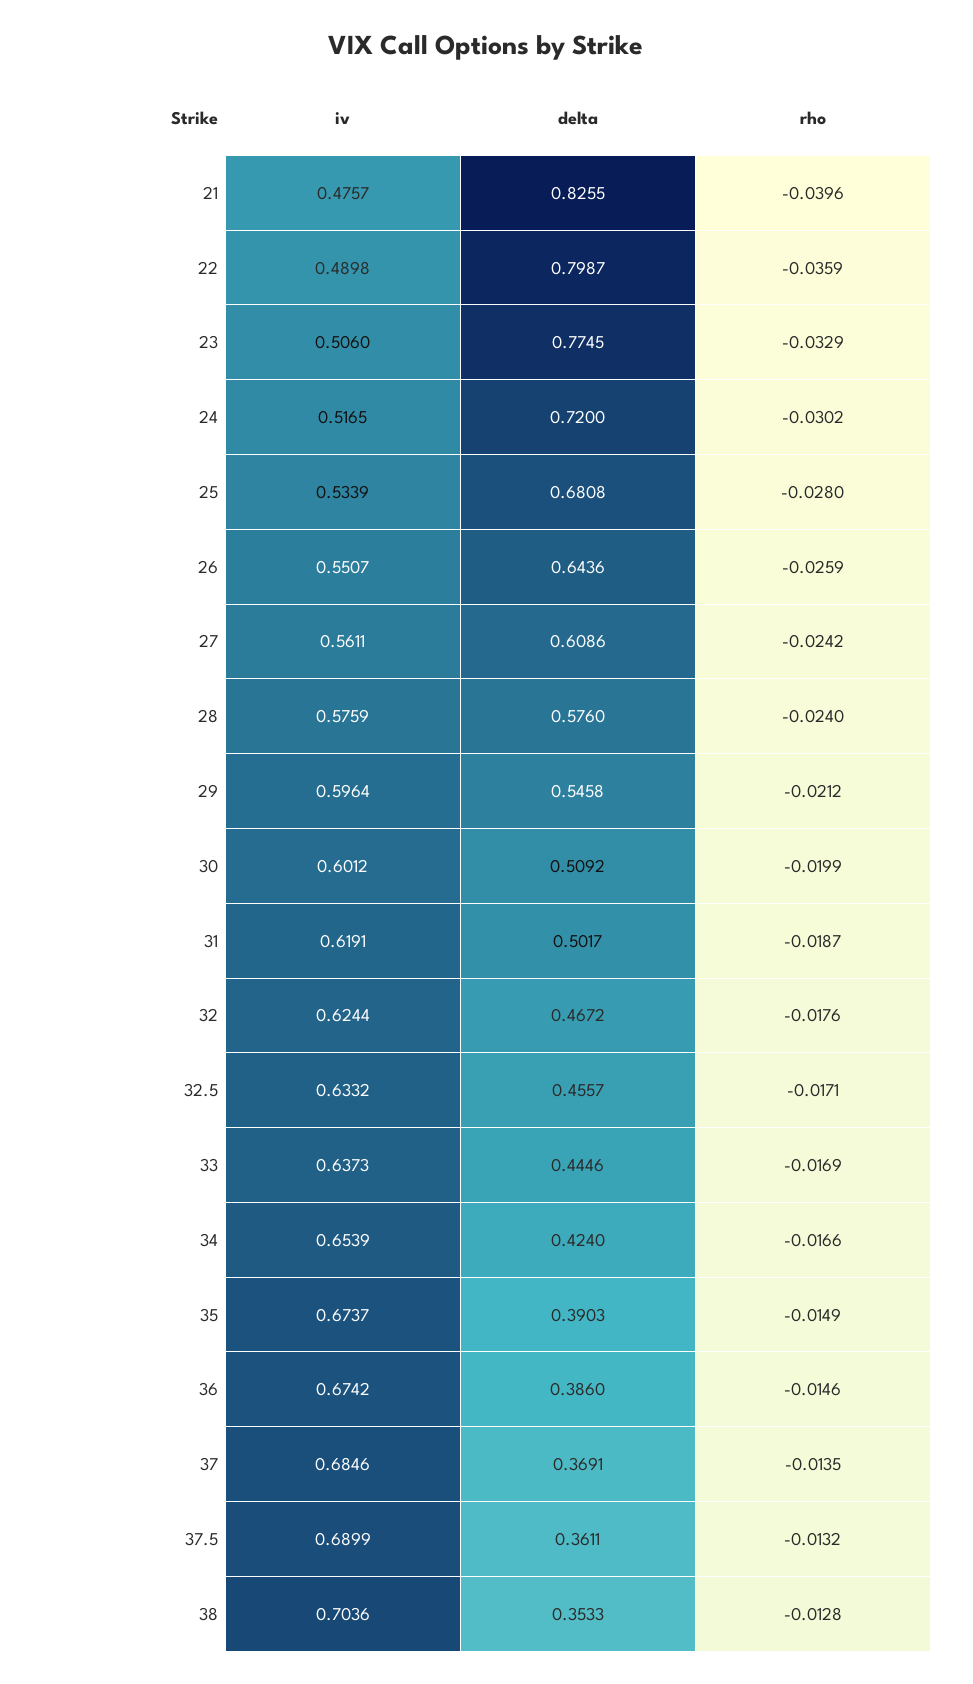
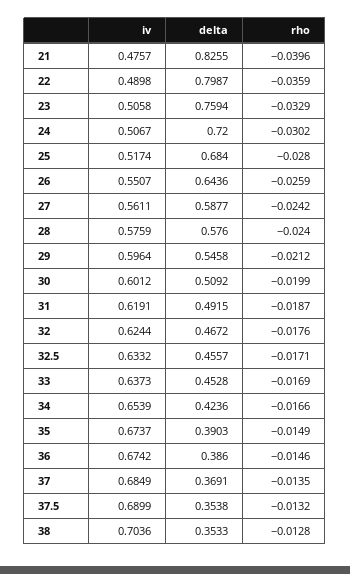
  {
    "iv": {
      "21": 0.4757,
      "22": 0.4898,
-     "23": 0.506,
+     "23": 0.5058,
-     "24": 0.5165,
+     "24": 0.5067,
-     "25": 0.5339,
+     "25": 0.5174,
      "26": 0.5507,
      "27": 0.5611,
      "28": 0.5759,
      "29": 0.5964,
      "30": 0.6012,
      "31": 0.6191,
      "32": 0.6244,
      "32.5": 0.6332,
      "33": 0.6373,
      "34": 0.6539,
      "35": 0.6737,
      "36": 0.6742,
-     "37": 0.6846,
+     "37": 0.6849,
      "37.5": 0.6899,
      "38": 0.7036
    },
    "delta": {
      "21": 0.8255,
      "22": 0.7987,
-     "23": 0.7745,
+     "23": 0.7594,
      "24": 0.72,
-     "25": 0.6808,
+     "25": 0.684,
      "26": 0.6436,
-     "27": 0.6086,
+     "27": 0.5877,
      "28": 0.576,
      "29": 0.5458,
      "30": 0.5092,
-     "31": 0.5017,
+     "31": 0.4915,
      "32": 0.4672,
      "32.5": 0.4557,
-     "33": 0.4446,
+     "33": 0.4528,
-     "34": 0.424,
+     "34": 0.4236,
      "35": 0.3903,
      "36": 0.386,
      "37": 0.3691,
-     "37.5": 0.3611,
+     "37.5": 0.3538,
      "38": 0.3533
    },
    "rho": {
      "21": -0.0396,
      "22": -0.0359,
      "23": -0.0329,
      "24": -0.0302,
      "25": -0.028,
      "26": -0.0259,
      "27": -0.0242,
      "28": -0.024,
      "29": -0.0212,
      "30": -0.0199,
      "31": -0.0187,
      "32": -0.0176,
      "32.5": -0.0171,
      "33": -0.0169,
      "34": -0.0166,
      "35": -0.0149,
      "36": -0.0146,
      "37": -0.0135,
      "37.5": -0.0132,
      "38": -0.0128
    }
  }

